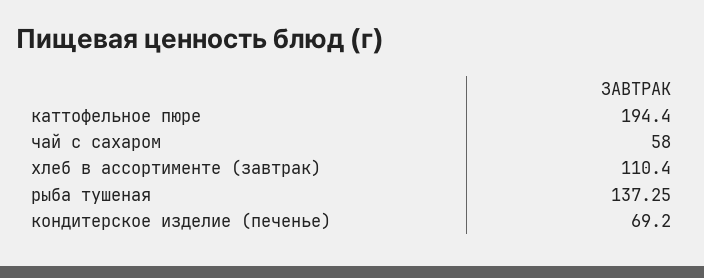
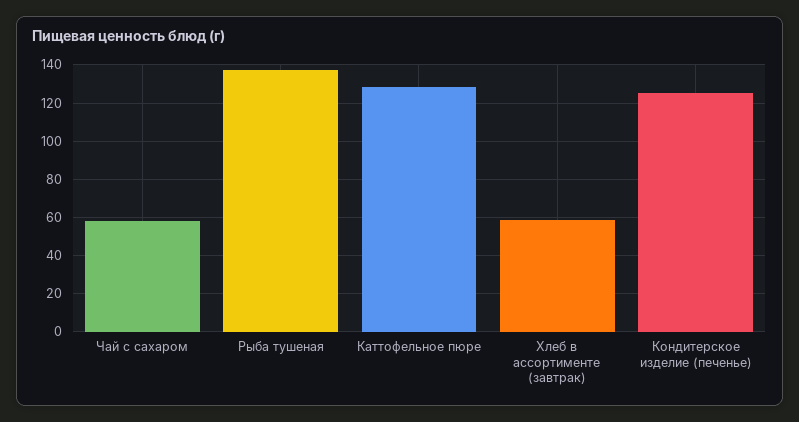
  {
-   "каттофельное пюре": 194.4,
+   "каттофельное пюре": 130,
    "чай с сахаром": 58,
-   "хлеб в ассортименте (завтрак)": 110.4,
+   "хлеб в ассортименте (завтрак)": 60,
    "рыба тушеная": 137.25,
-   "кондитерское изделие (печенье)": 69.2
+   "кондитерское изделие (печенье)": 125
  }

